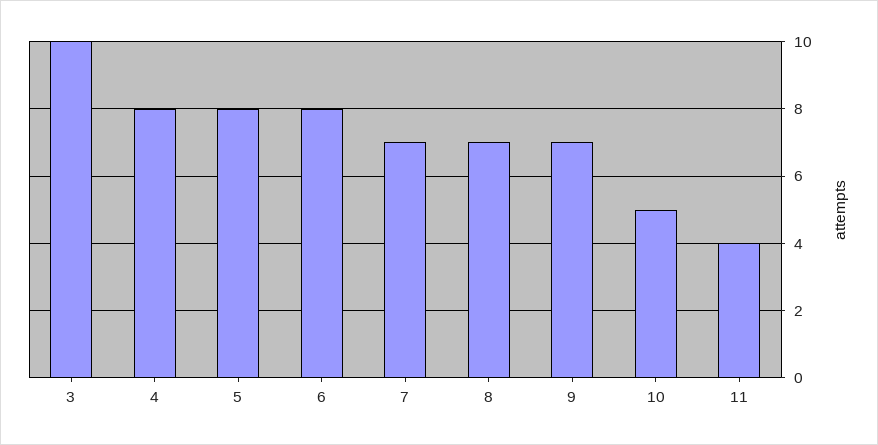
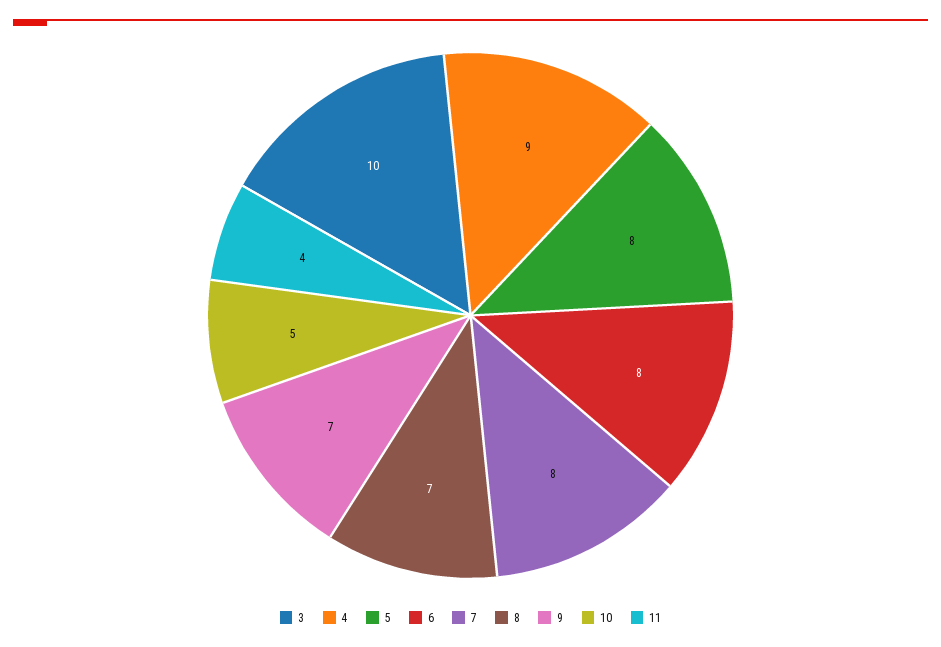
  {
    "3": 10,
-   "4": 8,
+   "4": 9,
    "5": 8,
    "6": 8,
-   "7": 7,
+   "7": 8,
    "8": 7,
    "9": 7,
    "10": 5,
    "11": 4
  }

